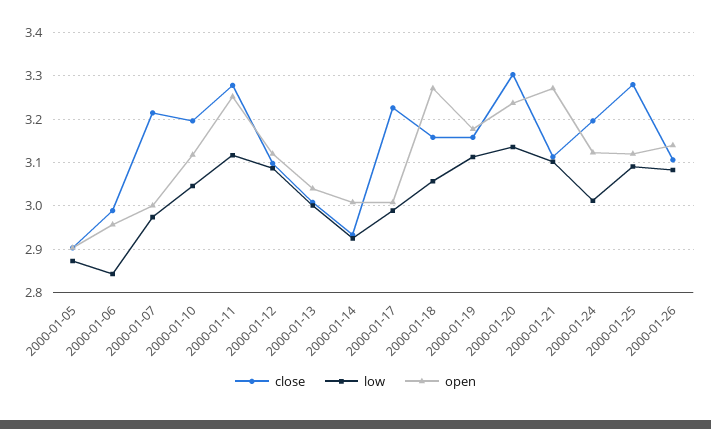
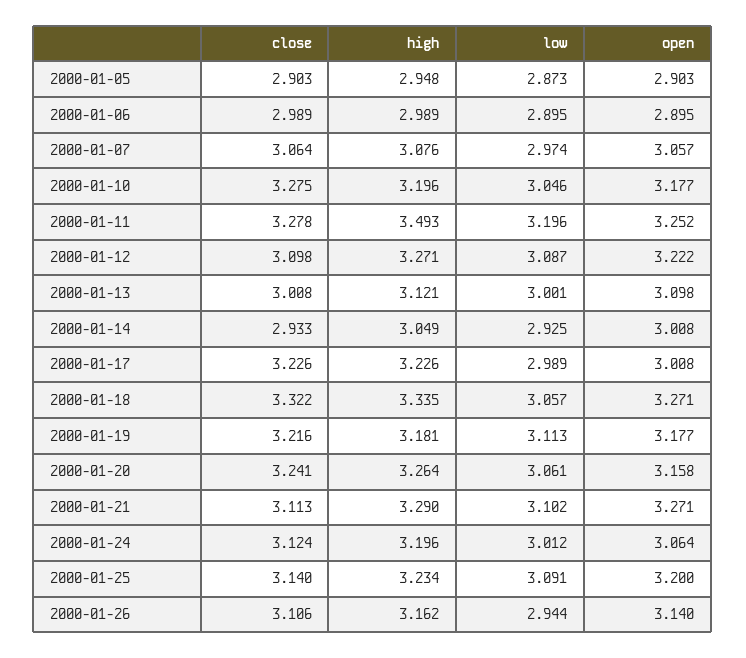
  {
    "close": {
      "2000-01-05": 2.903,
      "2000-01-06": 2.989,
-     "2000-01-07": 3.22,
+     "2000-01-07": 3.064,
-     "2000-01-10": 3.2,
+     "2000-01-10": 3.275,
      "2000-01-11": 3.278,
      "2000-01-12": 3.098,
      "2000-01-13": 3.008,
      "2000-01-14": 2.933,
      "2000-01-17": 3.226,
-     "2000-01-18": 3.16,
+     "2000-01-18": 3.322,
-     "2000-01-19": 3.16,
+     "2000-01-19": 3.216,
-     "2000-01-20": 3.3,
+     "2000-01-20": 3.241,
      "2000-01-21": 3.113,
-     "2000-01-24": 3.2,
+     "2000-01-24": 3.124,
-     "2000-01-25": 3.28,
+     "2000-01-25": 3.14,
      "2000-01-26": 3.106
    },
    "low": {
      "2000-01-05": 2.873,
-     "2000-01-06": 2.84,
+     "2000-01-06": 2.895,
      "2000-01-07": 2.974,
      "2000-01-10": 3.046,
-     "2000-01-11": 3.12,
+     "2000-01-11": 3.196,
      "2000-01-12": 3.087,
      "2000-01-13": 3.001,
      "2000-01-14": 2.925,
      "2000-01-17": 2.989,
      "2000-01-18": 3.057,
      "2000-01-19": 3.113,
-     "2000-01-20": 3.14,
+     "2000-01-20": 3.061,
      "2000-01-21": 3.102,
      "2000-01-24": 3.012,
      "2000-01-25": 3.091,
-     "2000-01-26": 3.08
+     "2000-01-26": 2.944
    },
    "open": {
      "2000-01-05": 2.903,
-     "2000-01-06": 2.96,
+     "2000-01-06": 2.895,
-     "2000-01-07": 3,
+     "2000-01-07": 3.057,
-     "2000-01-10": 3.12,
+     "2000-01-10": 3.177,
      "2000-01-11": 3.252,
-     "2000-01-12": 3.12,
+     "2000-01-12": 3.222,
-     "2000-01-13": 3.04,
+     "2000-01-13": 3.098,
      "2000-01-14": 3.008,
      "2000-01-17": 3.008,
      "2000-01-18": 3.271,
      "2000-01-19": 3.177,
-     "2000-01-20": 3.24,
+     "2000-01-20": 3.158,
      "2000-01-21": 3.271,
-     "2000-01-24": 3.12,
+     "2000-01-24": 3.064,
-     "2000-01-25": 3.12,
+     "2000-01-25": 3.2,
      "2000-01-26": 3.14
-   }
+   },
+   "high": {
+     "2000-01-05": 2.948,
+     "2000-01-06": 2.989,
+     "2000-01-07": 3.076,
+     "2000-01-10": 3.196,
+     "2000-01-11": 3.493,
+     "2000-01-12": 3.271,
+     "2000-01-13": 3.121,
+     "2000-01-14": 3.049,
+     "2000-01-17": 3.226,
+     "2000-01-18": 3.335,
+     "2000-01-19": 3.181,
+     "2000-01-20": 3.264,
+     "2000-01-21": 3.29,
+     "2000-01-24": 3.196,
+     "2000-01-25": 3.234,
+     "2000-01-26": 3.162
+   }
  }

